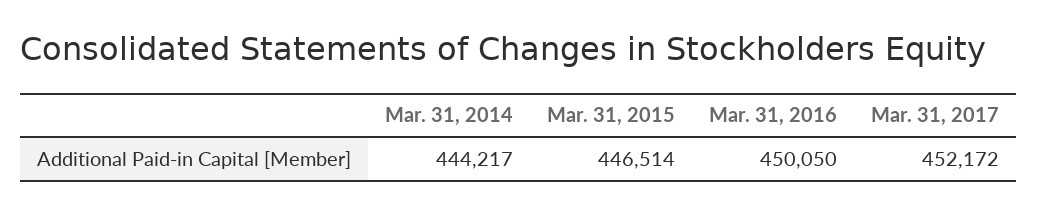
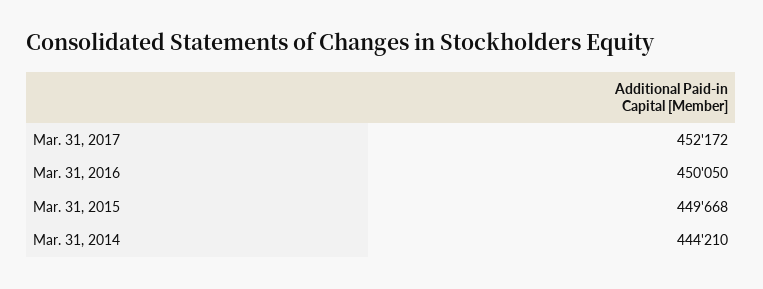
  {
-   "Mar. 31, 2014": 444217,
+   "Mar. 31, 2014": 444210,
-   "Mar. 31, 2015": 446514,
+   "Mar. 31, 2015": 449668,
    "Mar. 31, 2016": 450050,
    "Mar. 31, 2017": 452172
  }

